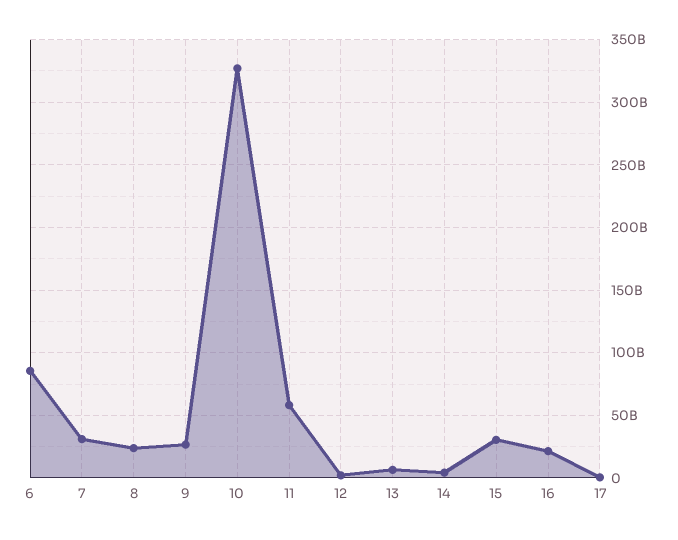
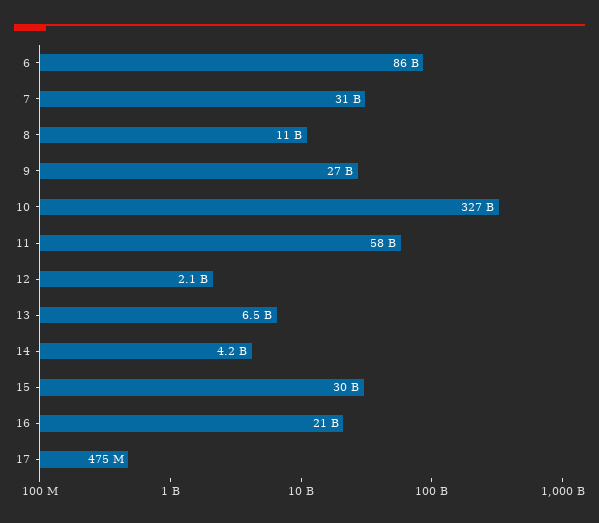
  {
    "6": 86000000000,
    "7": 31000000000,
-   "8": 25000000000,
+   "8": 11000000000,
    "9": 27000000000,
    "10": 327000000000,
    "11": 58000000000,
    "12": 2100000000,
    "13": 6500000000,
    "14": 4200000000,
    "15": 30000000000,
    "16": 21000000000,
    "17": 475000000
  }

